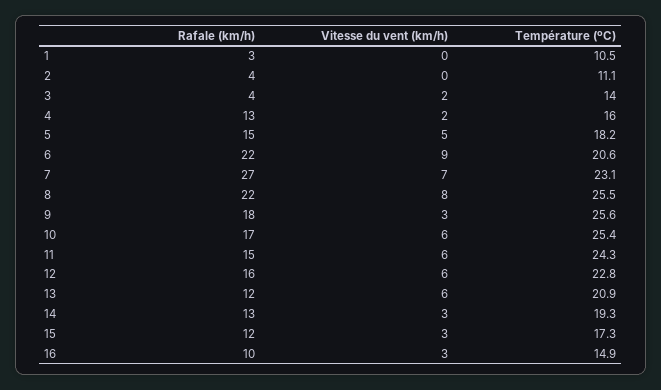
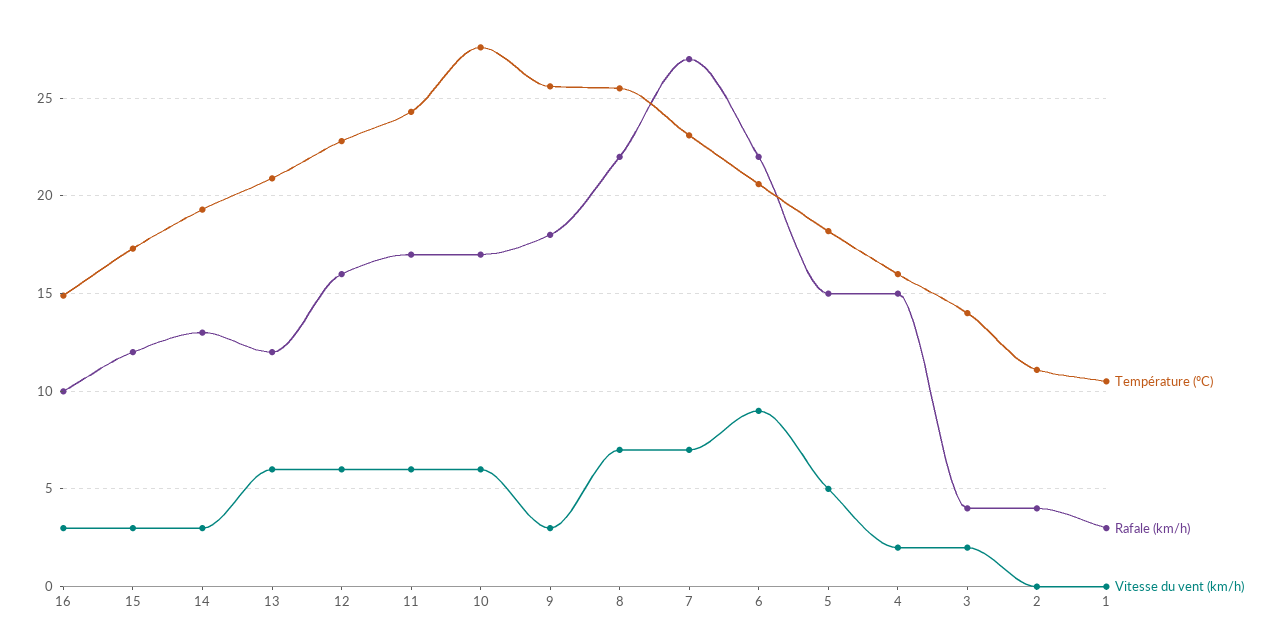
  {
    "Rafale (km/h)": {
      "1": 3,
      "2": 4,
      "3": 4,
-     "4": 13,
+     "4": 15,
      "5": 15,
      "6": 22,
      "7": 27,
      "8": 22,
      "9": 18,
      "10": 17,
-     "11": 15,
+     "11": 17,
      "12": 16,
      "13": 12,
      "14": 13,
      "15": 12,
      "16": 10
    },
    "Vitesse du vent (km/h)": {
      "1": 0,
      "2": 0,
      "3": 2,
      "4": 2,
      "5": 5,
      "6": 9,
      "7": 7,
-     "8": 8,
+     "8": 7,
      "9": 3,
      "10": 6,
      "11": 6,
      "12": 6,
      "13": 6,
      "14": 3,
      "15": 3,
      "16": 3
    },
    "Température (ºC)": {
      "1": 10.5,
      "2": 11.1,
      "3": 14,
      "4": 16,
      "5": 18.2,
      "6": 20.6,
      "7": 23.1,
      "8": 25.5,
      "9": 25.6,
-     "10": 25.4,
+     "10": 27.5,
      "11": 24.3,
      "12": 22.8,
      "13": 20.9,
      "14": 19.3,
      "15": 17.3,
      "16": 14.9
    }
  }

